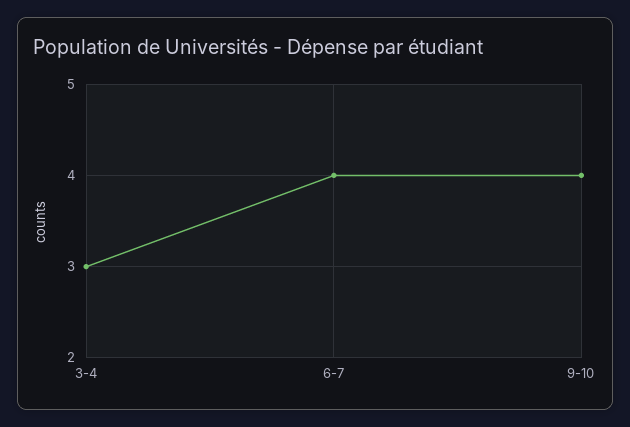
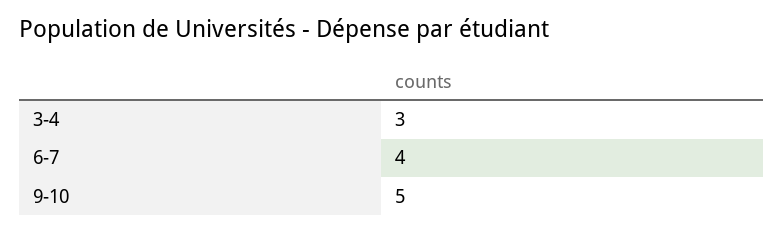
  {
    "3-4": 3,
    "6-7": 4,
-   "9-10": 4
+   "9-10": 5
  }

